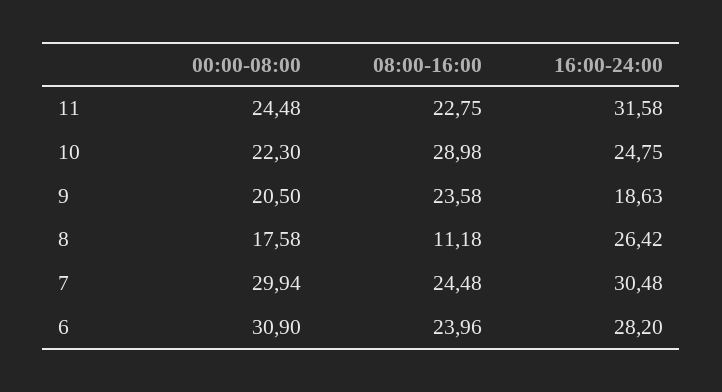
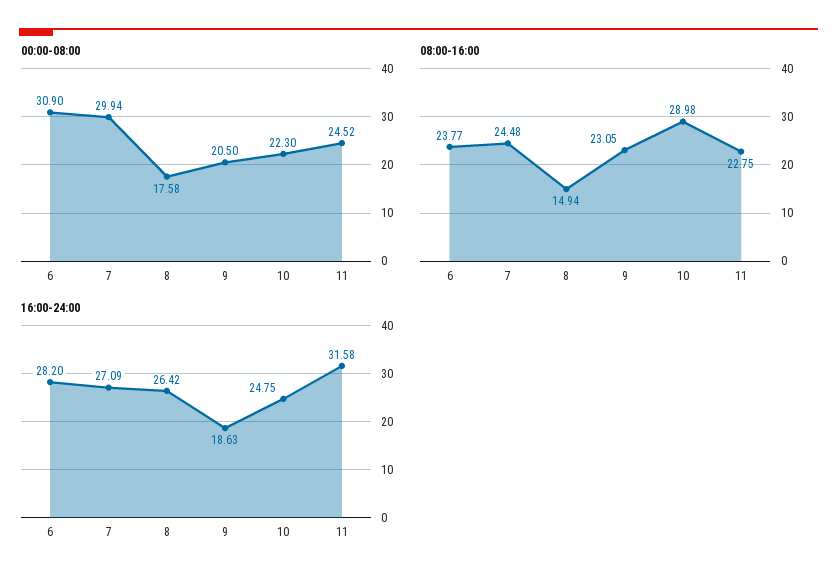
  {
    "00:00-08:00": {
-     "11": 24.48,
+     "11": 24.52,
      "10": 22.3,
      "9": 20.5,
      "8": 17.58,
      "7": 29.94,
      "6": 30.9
    },
    "08:00-16:00": {
      "11": 22.75,
      "10": 28.98,
-     "9": 23.58,
+     "9": 23.05,
-     "8": 11.18,
+     "8": 14.94,
      "7": 24.48,
-     "6": 23.96
+     "6": 23.77
    },
    "16:00-24:00": {
      "11": 31.58,
      "10": 24.75,
      "9": 18.63,
      "8": 26.42,
-     "7": 30.48,
+     "7": 27.09,
      "6": 28.2
    }
  }

